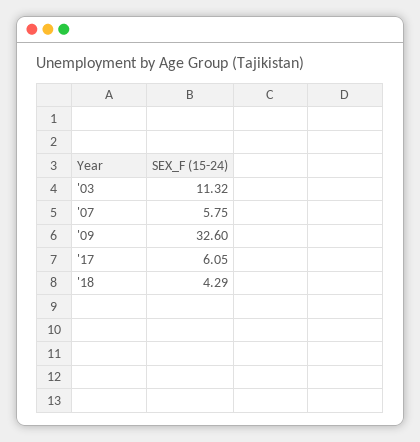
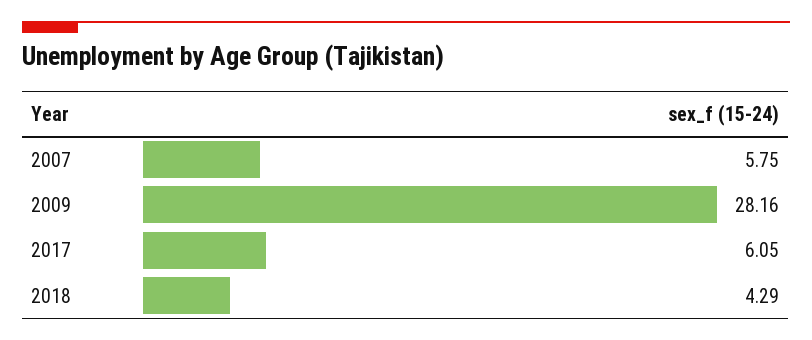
  {
-   "'03": 11.32,
    "'07": 5.75,
-   "'09": 32.6,
+   "'09": 28.16,
    "'17": 6.05,
    "'18": 4.29
  }

